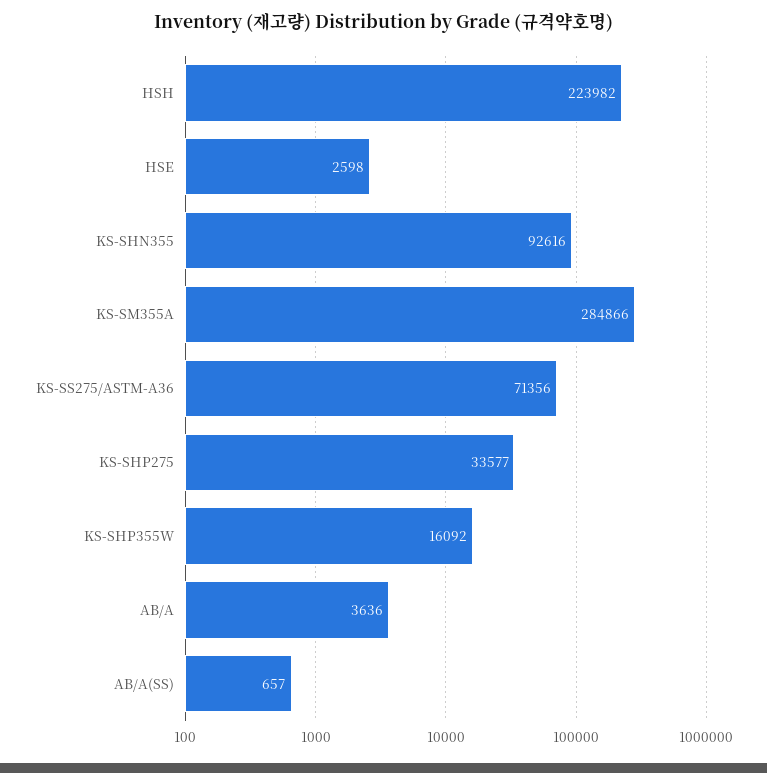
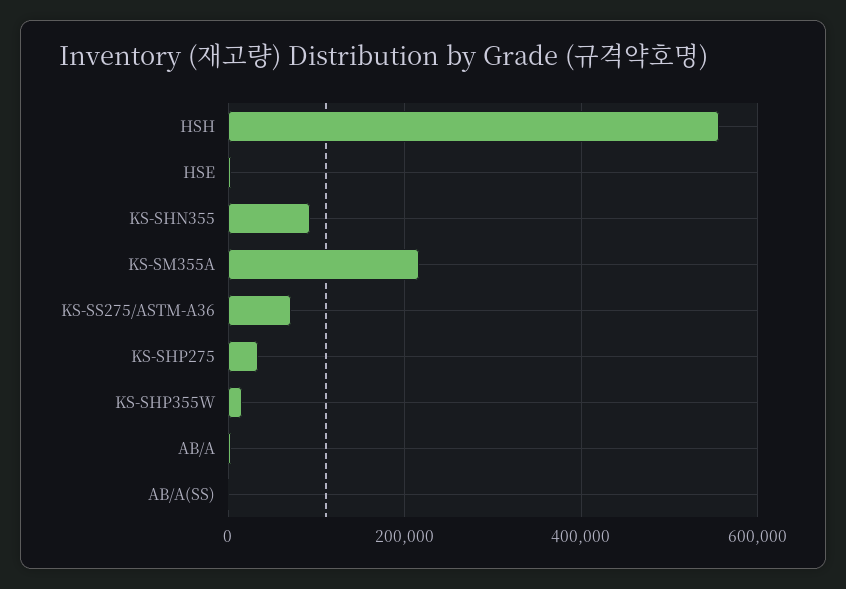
  {
-   "HSH": 223982,
+   "HSH": 560000,
    "HSE": 2598,
    "KS-SHN355": 92616,
-   "KS-SM355A": 284866,
+   "KS-SM355A": 220000,
    "KS-SS275/ASTM-A36": 71356,
    "KS-SHP275": 33577,
    "KS-SHP355W": 16092,
    "AB/A": 3636,
    "AB/A(SS)": 657
  }

